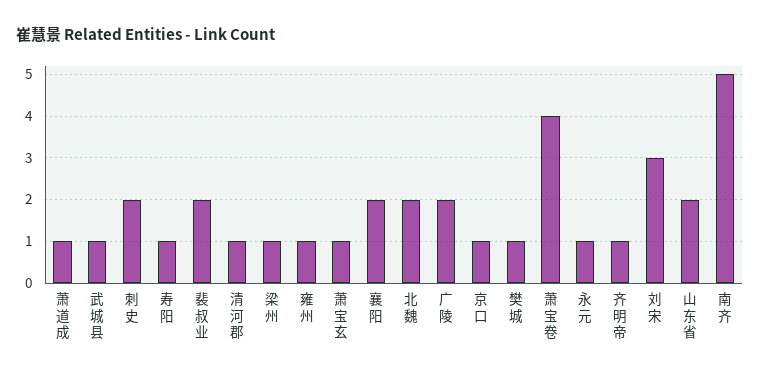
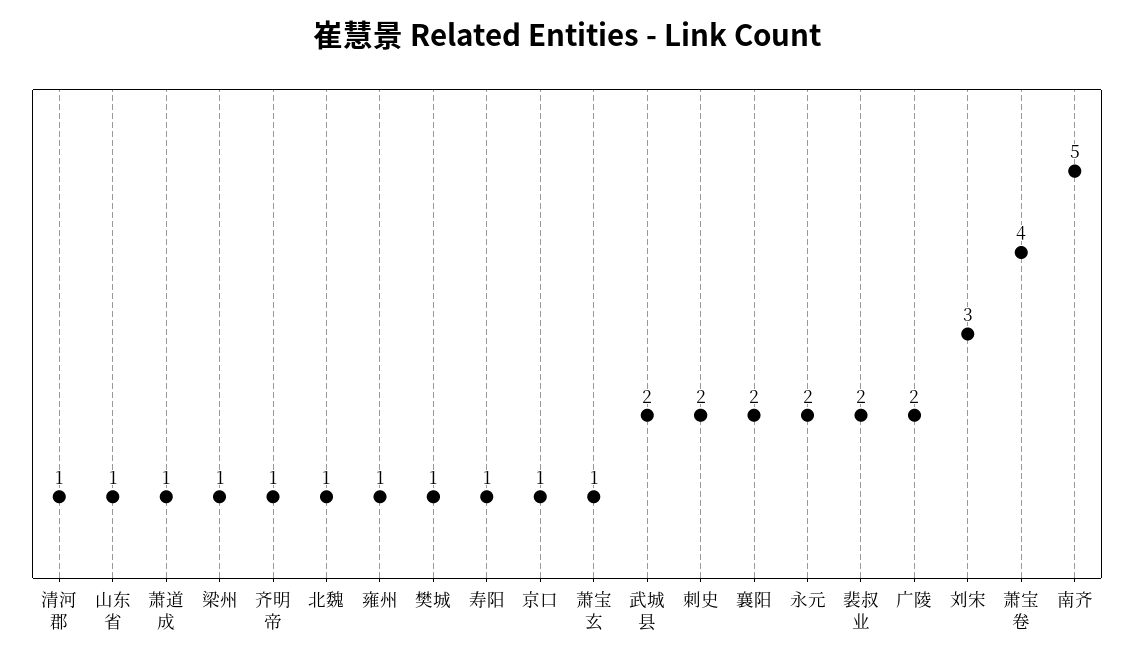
  {
    "萧道成": 1,
-   "武城县": 1,
+   "武城县": 2,
    "刺史": 2,
    "寿阳": 1,
    "裴叔业": 2,
    "清河郡": 1,
    "梁州": 1,
    "雍州": 1,
    "萧宝玄": 1,
    "襄阳": 2,
-   "北魏": 2,
+   "北魏": 1,
    "广陵": 2,
    "京口": 1,
    "樊城": 1,
    "萧宝卷": 4,
-   "永元": 1,
+   "永元": 2,
    "齐明帝": 1,
    "刘宋": 3,
-   "山东省": 2,
+   "山东省": 1,
    "南齐": 5
  }

